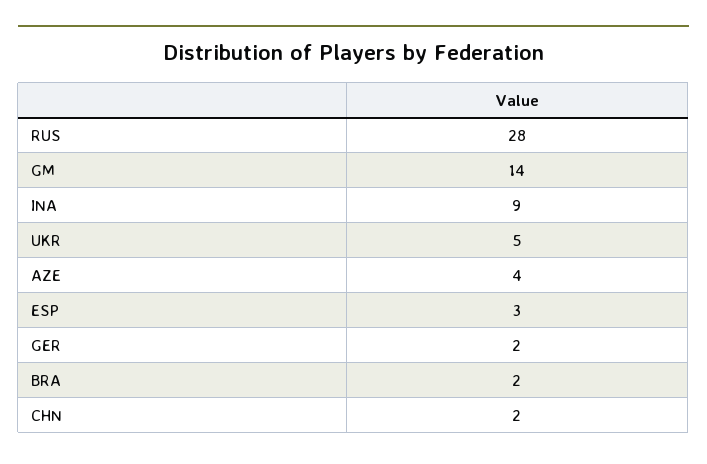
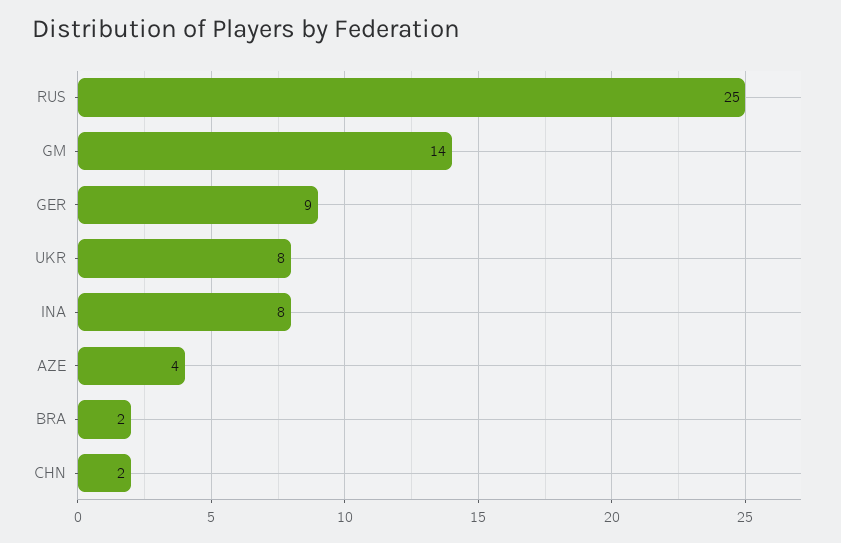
  {
-   "RUS": 28,
+   "RUS": 25,
    "GM": 14,
-   "INA": 9,
+   "INA": 8,
-   "UKR": 5,
+   "UKR": 8,
    "AZE": 4,
-   "ESP": 3,
-   "GER": 2,
+   "GER": 9,
    "BRA": 2,
    "CHN": 2
  }

